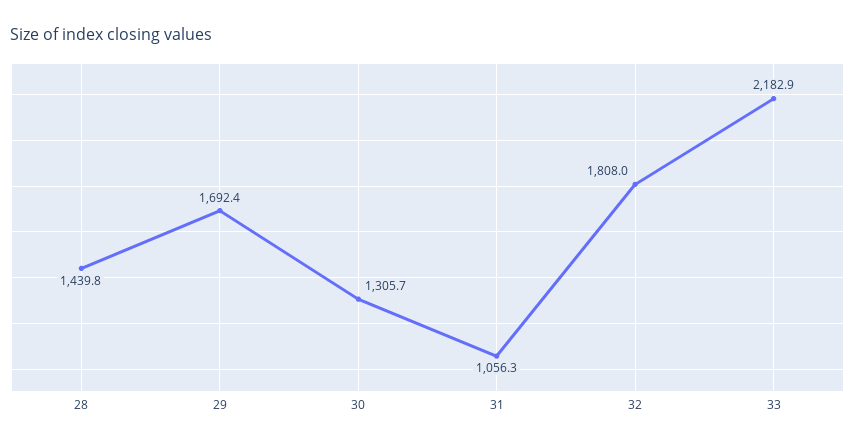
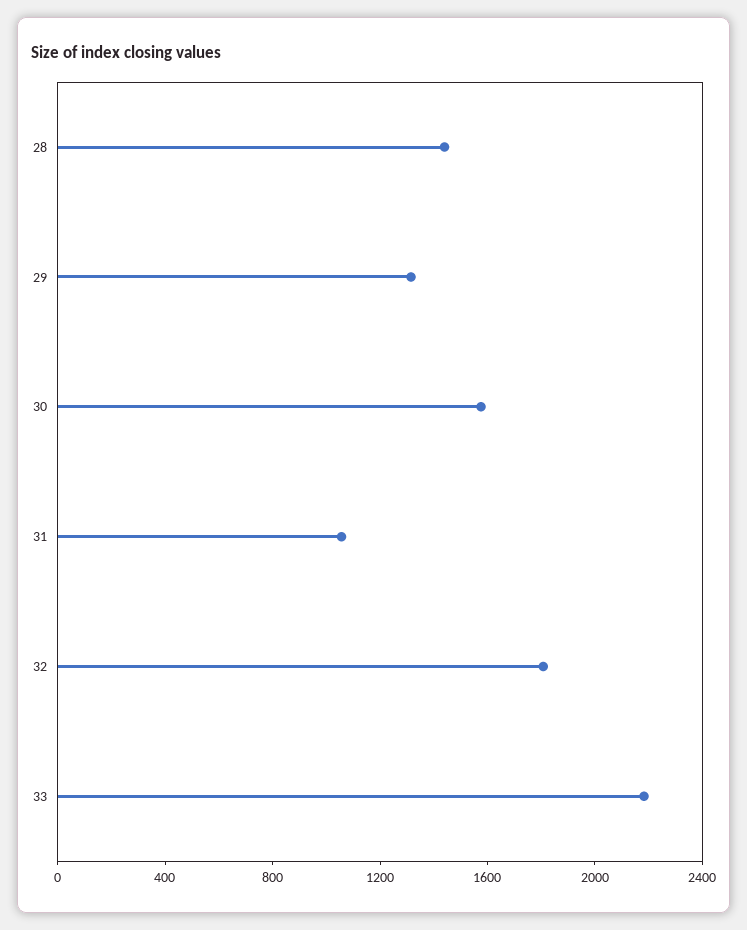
  {
    "28": 1439.8,
-   "29": 1692.4,
+   "29": 1300,
-   "30": 1305.7,
+   "30": 1600,
    "31": 1056.3,
    "32": 1808,
    "33": 2182.9
  }

